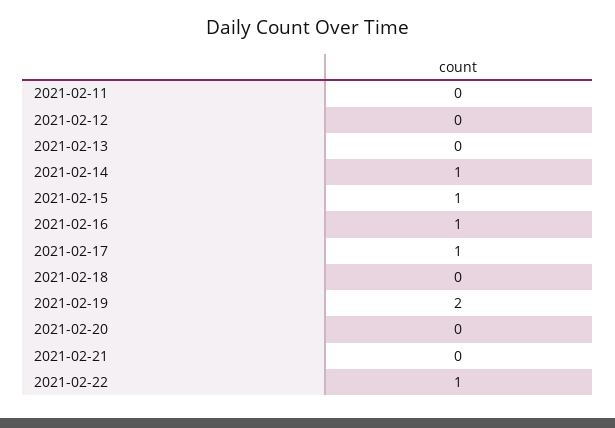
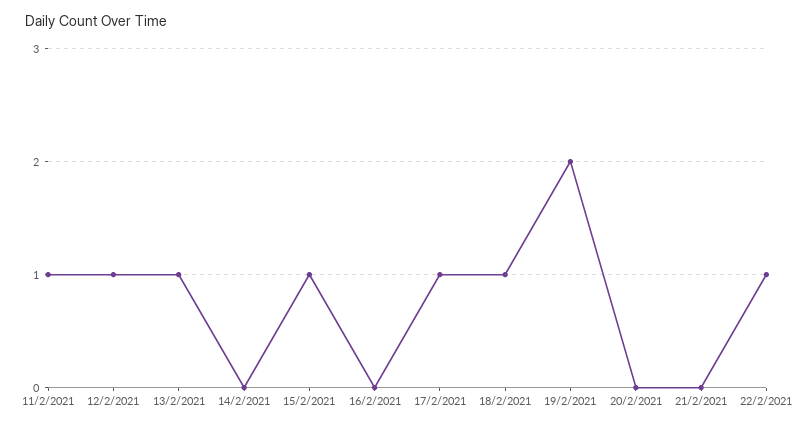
  {
-   "2021-02-11": 0,
+   "2021-02-11": 1,
-   "2021-02-12": 0,
+   "2021-02-12": 1,
-   "2021-02-13": 0,
+   "2021-02-13": 1,
-   "2021-02-14": 1,
+   "2021-02-14": 0,
    "2021-02-15": 1,
-   "2021-02-16": 1,
+   "2021-02-16": 0,
    "2021-02-17": 1,
-   "2021-02-18": 0,
+   "2021-02-18": 1,
    "2021-02-19": 2,
    "2021-02-20": 0,
    "2021-02-21": 0,
    "2021-02-22": 1
  }

